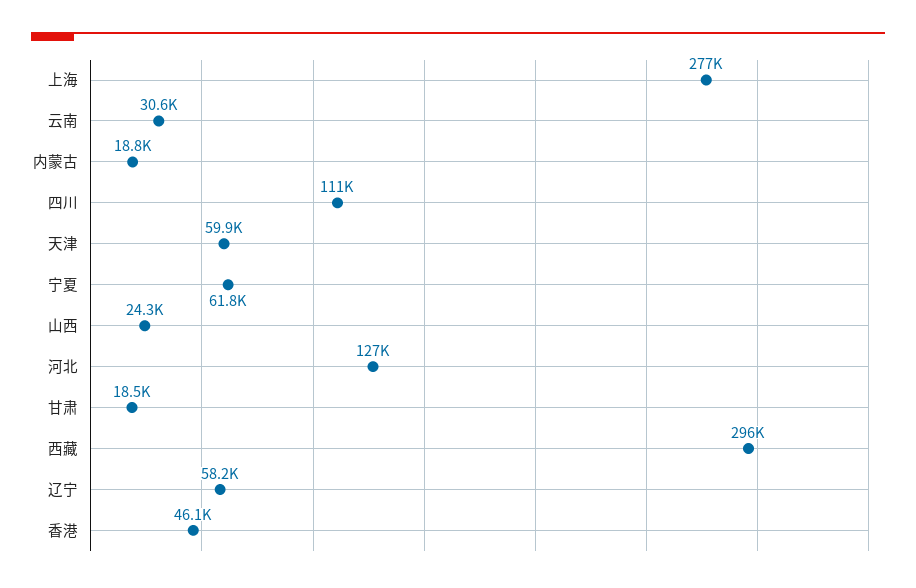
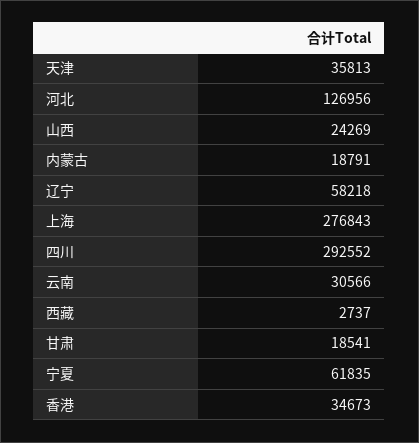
  {
    "上海": 276843,
    "云南": 30566,
    "内蒙古": 18791,
-   "四川": 111000,
+   "四川": 292552,
-   "天津": 59900,
+   "天津": 35813,
    "宁夏": 61835,
    "山西": 24269,
    "河北": 126956,
    "甘肃": 18541,
-   "西藏": 296000,
+   "西藏": 2737,
    "辽宁": 58218,
-   "香港": 46100
+   "香港": 34673
  }

